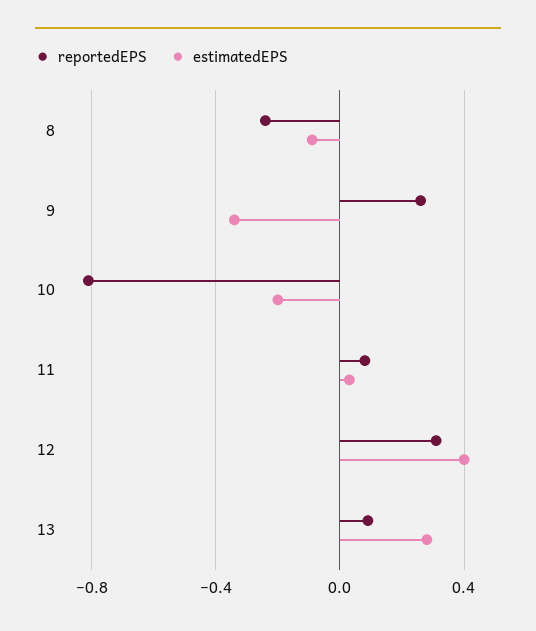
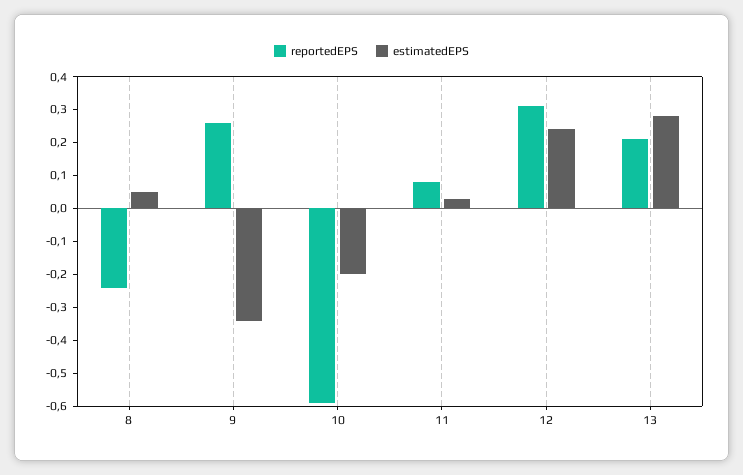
  {
    "reportedEPS": {
      "8": -0.25,
      "9": 0.25,
-     "10": -0.8,
+     "10": -0.6,
      "11": 0.1,
      "12": 0.3,
-     "13": 0.1
+     "13": 0.2
    },
    "estimatedEPS": {
-     "8": -0.1,
+     "8": 0.05,
      "9": -0.35,
      "10": -0.2,
      "11": 0.05,
-     "12": 0.4,
+     "12": 0.25,
      "13": 0.3
    }
  }

